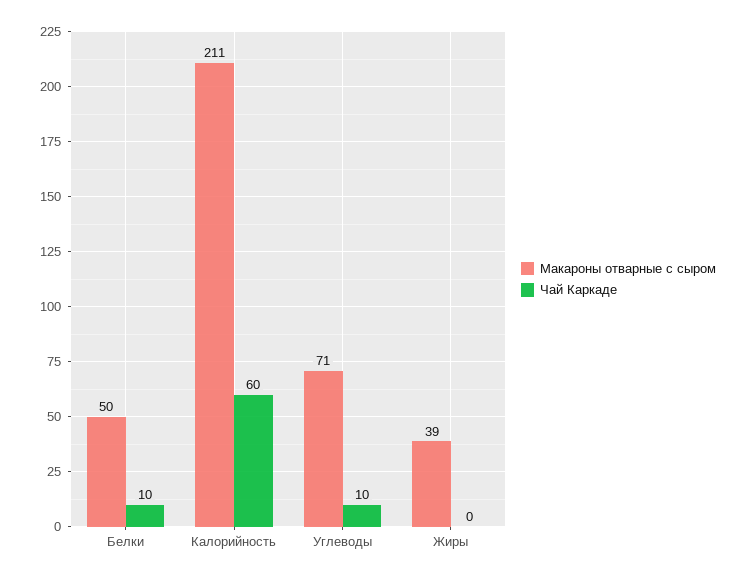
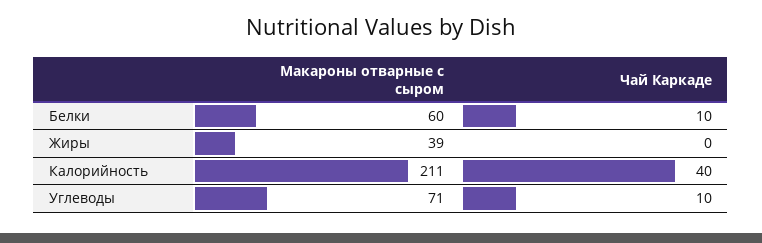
  {
    "Макароны отварные с сыром": {
-     "Белки": 50,
+     "Белки": 60,
      "Калорийность": 211,
      "Углеводы": 71,
      "Жиры": 39
    },
    "Чай Каркаде": {
      "Белки": 10,
-     "Калорийность": 60,
+     "Калорийность": 40,
      "Углеводы": 10,
      "Жиры": 0
    }
  }

